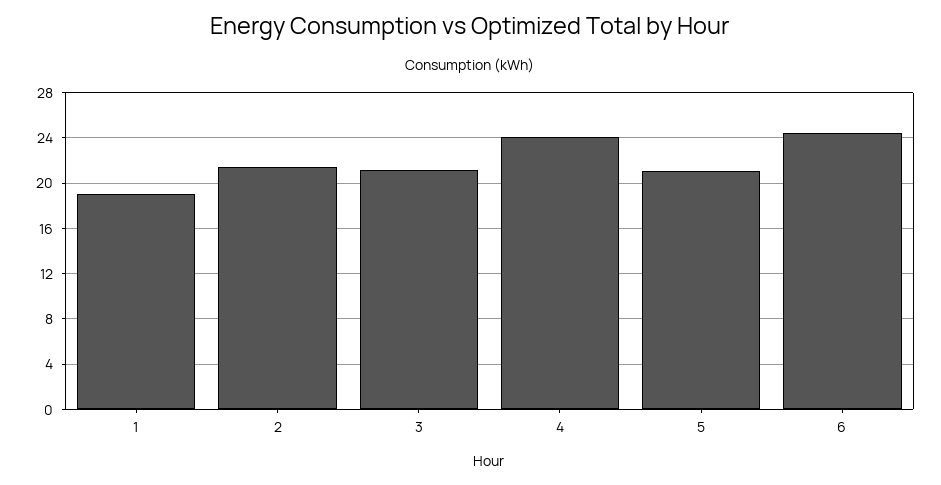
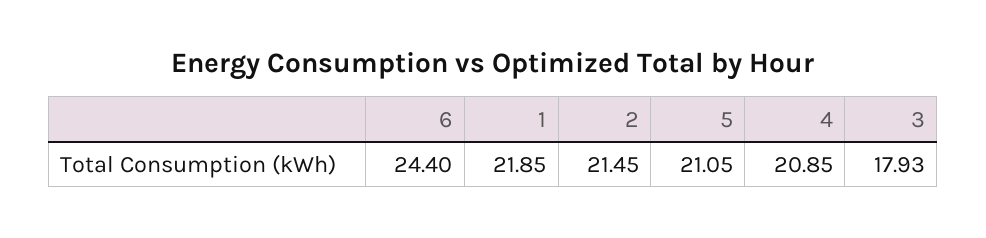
  {
-   "1": 19,
+   "1": 21.85,
    "2": 21.45,
-   "3": 21,
+   "3": 17.93,
-   "4": 24,
+   "4": 20.85,
    "5": 21.05,
    "6": 24.4
  }

